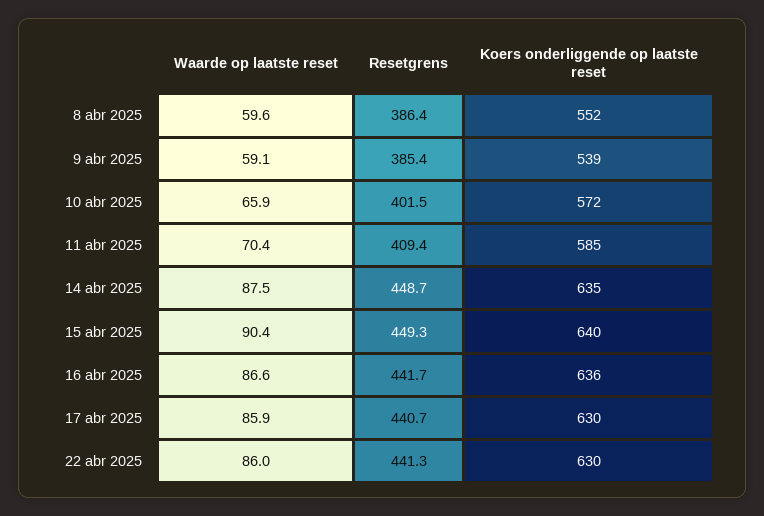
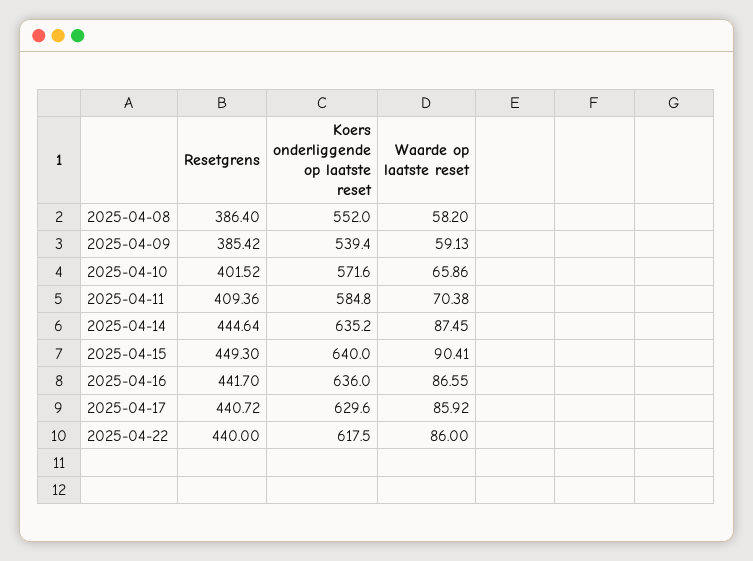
  {
    "Waarde op laatste reset": {
-     "8 abr 2025": 59.6,
+     "8 abr 2025": 58.2,
      "9 abr 2025": 59.13,
      "10 abr 2025": 65.86,
      "11 abr 2025": 70.38,
      "14 abr 2025": 87.45,
      "15 abr 2025": 90.41,
      "16 abr 2025": 86.55,
      "17 abr 2025": 85.92,
      "22 abr 2025": 86
    },
    "Resetgrens": {
      "8 abr 2025": 386.4,
      "9 abr 2025": 385.42,
      "10 abr 2025": 401.52,
      "11 abr 2025": 409.36,
-     "14 abr 2025": 448.7,
+     "14 abr 2025": 444.64,
      "15 abr 2025": 449.3,
      "16 abr 2025": 441.7,
      "17 abr 2025": 440.72,
-     "22 abr 2025": 441.3
+     "22 abr 2025": 440
    },
    "Koers onderliggende op laatste reset": {
      "8 abr 2025": 552,
      "9 abr 2025": 539.4,
      "10 abr 2025": 571.6,
      "11 abr 2025": 584.8,
      "14 abr 2025": 635.2,
      "15 abr 2025": 640,
      "16 abr 2025": 636,
      "17 abr 2025": 629.6,
-     "22 abr 2025": 630
+     "22 abr 2025": 617.5
    }
  }

